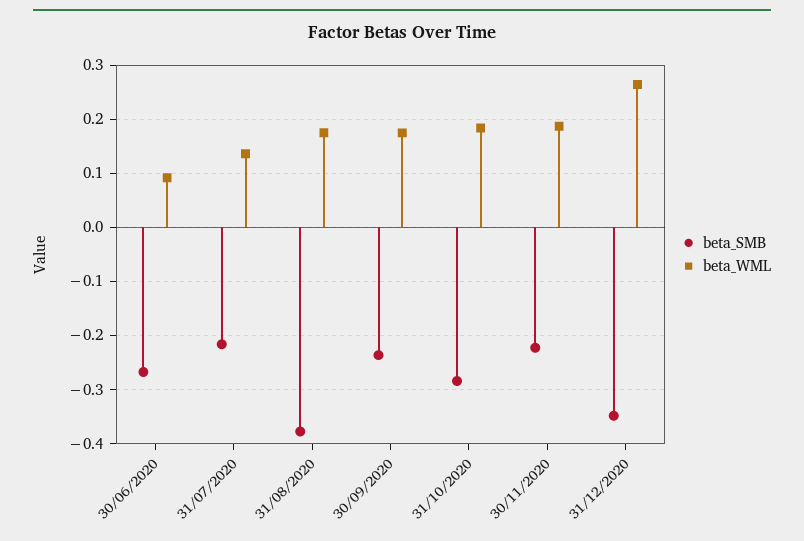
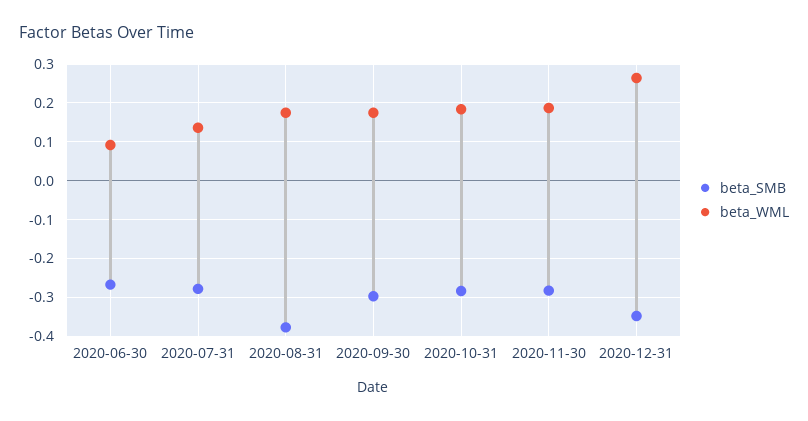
  {
    "beta_SMB": {
      "30/06/2020": -0.26,
-     "31/07/2020": -0.22,
+     "31/07/2020": -0.28,
      "31/08/2020": -0.38,
-     "30/09/2020": -0.24,
+     "30/09/2020": -0.3,
      "31/10/2020": -0.28,
-     "30/11/2020": -0.22,
+     "30/11/2020": -0.28,
      "31/12/2020": -0.34
    },
    "beta_WML": {
      "30/06/2020": 0.1,
      "31/07/2020": 0.14,
      "31/08/2020": 0.18,
      "30/09/2020": 0.18,
      "31/10/2020": 0.18,
      "30/11/2020": 0.18,
      "31/12/2020": 0.26
    }
  }

